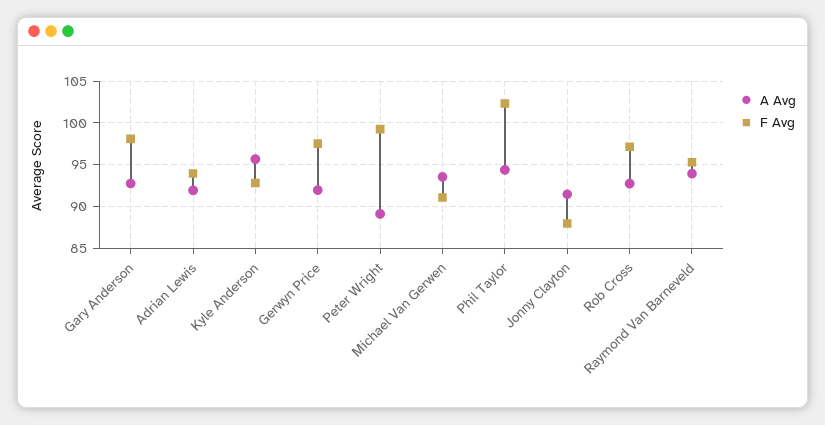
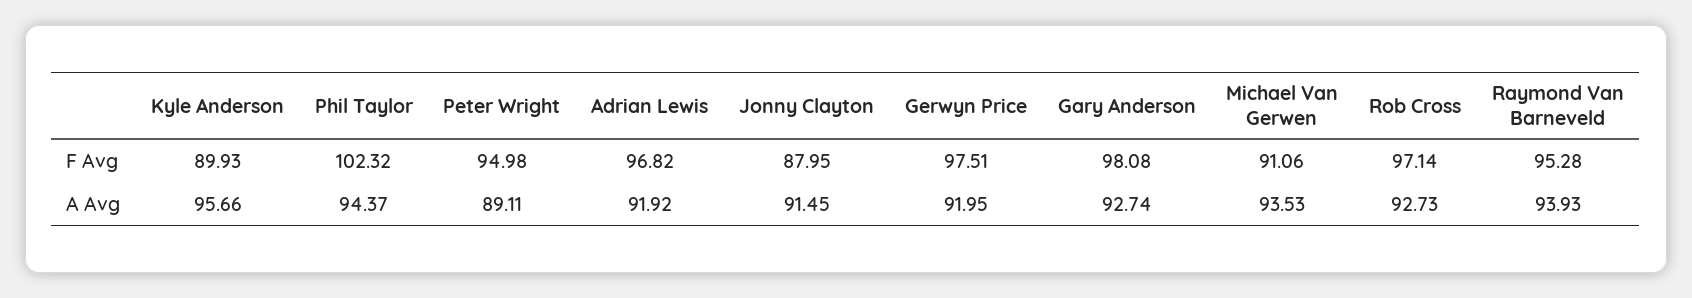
  {
    "A Avg": {
      "Gary Anderson": 92.74,
      "Adrian Lewis": 91.92,
      "Kyle Anderson": 95.66,
      "Gerwyn Price": 91.95,
      "Peter Wright": 89.11,
      "Michael Van Gerwen": 93.53,
      "Phil Taylor": 94.37,
      "Jonny Clayton": 91.45,
      "Rob Cross": 92.73,
      "Raymond Van Barneveld": 93.93
    },
    "F Avg": {
      "Gary Anderson": 98.08,
-     "Adrian Lewis": 94,
+     "Adrian Lewis": 96.82,
-     "Kyle Anderson": 93,
+     "Kyle Anderson": 89.93,
      "Gerwyn Price": 97.51,
-     "Peter Wright": 99,
+     "Peter Wright": 94.98,
      "Michael Van Gerwen": 91.06,
      "Phil Taylor": 102.32,
      "Jonny Clayton": 87.95,
      "Rob Cross": 97.14,
      "Raymond Van Barneveld": 95.28
    }
  }

